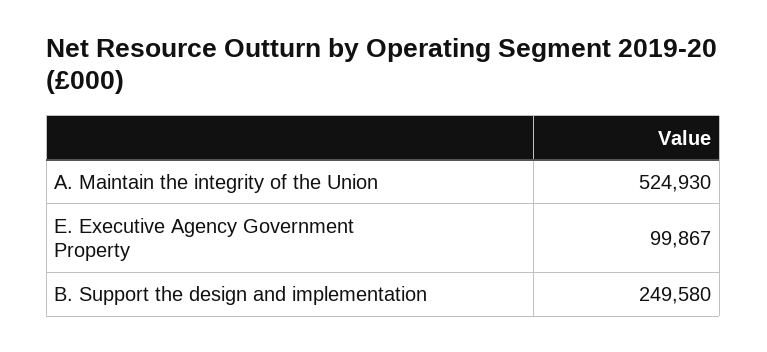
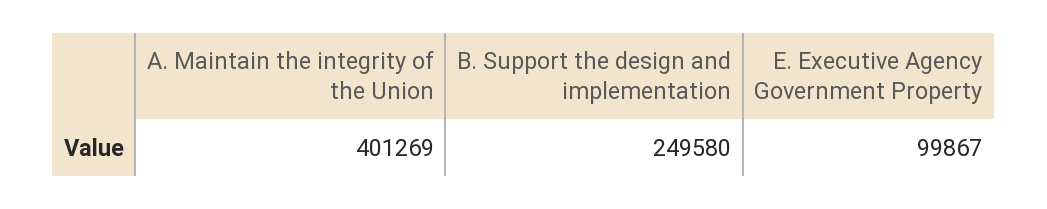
  {
-   "A. Maintain the integrity of the Union": 524930,
+   "A. Maintain the integrity of the Union": 401269,
    "E. Executive Agency Government Property": 99867,
    "B. Support the design and implementation": 249580
  }

